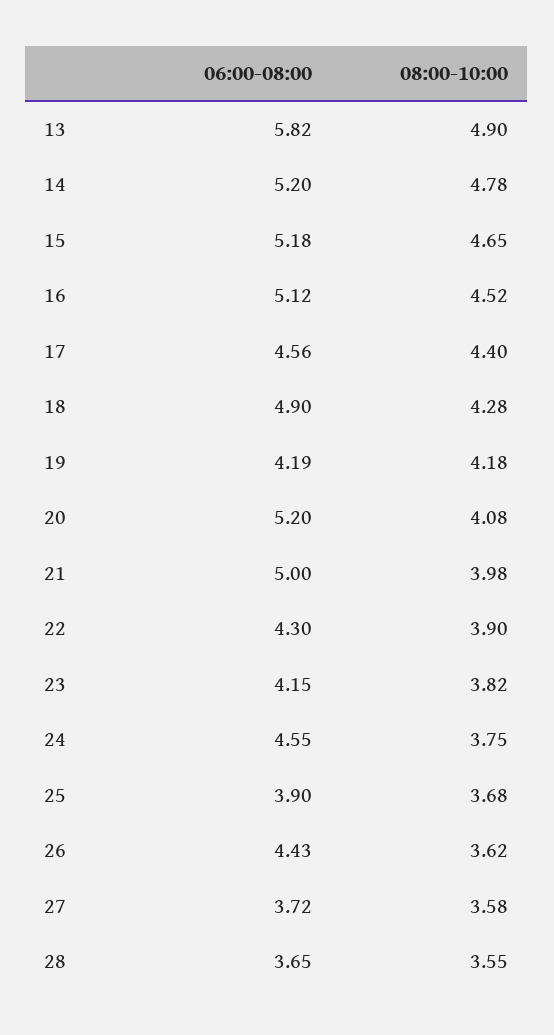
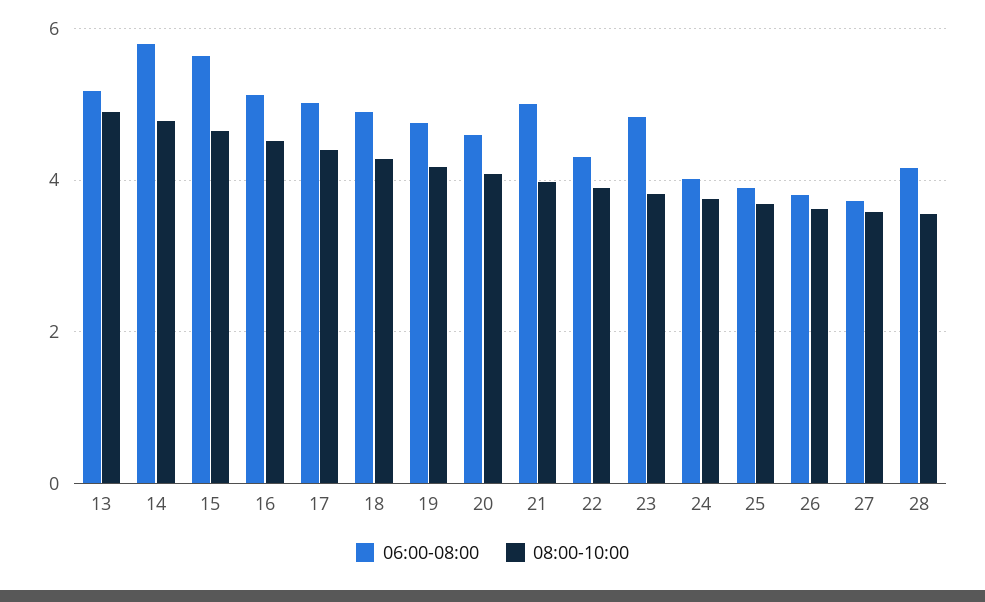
  {
    "06:00-08:00": {
-     "13": 5.82,
+     "13": 5.2,
-     "14": 5.2,
+     "14": 5.8,
-     "15": 5.18,
+     "15": 5.6,
      "16": 5.12,
-     "17": 4.56,
+     "17": 5,
      "18": 4.9,
-     "19": 4.19,
+     "19": 4.8,
-     "20": 5.2,
+     "20": 4.6,
      "21": 5,
      "22": 4.3,
-     "23": 4.15,
+     "23": 4.8,
-     "24": 4.55,
+     "24": 4,
      "25": 3.9,
-     "26": 4.43,
+     "26": 3.8,
      "27": 3.72,
-     "28": 3.65
+     "28": 4.2
    },
    "08:00-10:00": {
      "13": 4.9,
      "14": 4.78,
      "15": 4.65,
      "16": 4.52,
      "17": 4.4,
      "18": 4.28,
      "19": 4.18,
      "20": 4.08,
      "21": 3.98,
      "22": 3.9,
      "23": 3.82,
      "24": 3.75,
      "25": 3.68,
      "26": 3.62,
      "27": 3.58,
      "28": 3.55
    }
  }

